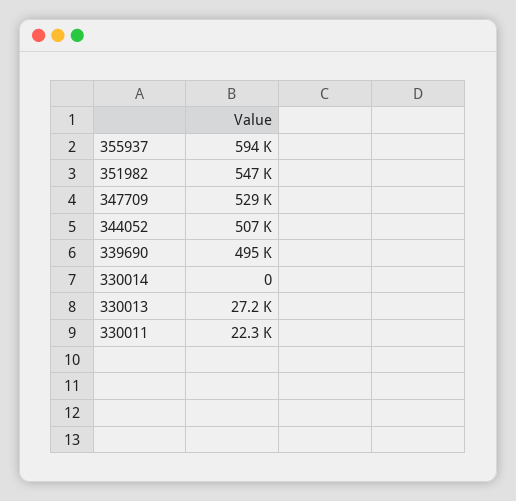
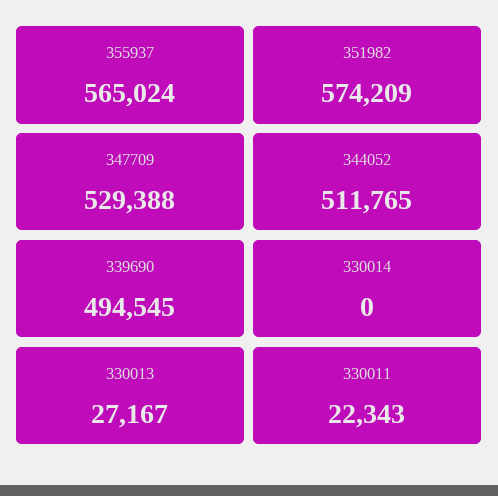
  {
-   "355937": 594000,
+   "355937": 565024,
-   "351982": 547000,
+   "351982": 574209,
    "347709": 529388,
-   "344052": 507000,
+   "344052": 511765,
    "339690": 494545,
    "330014": 0,
    "330013": 27167,
    "330011": 22343
  }

